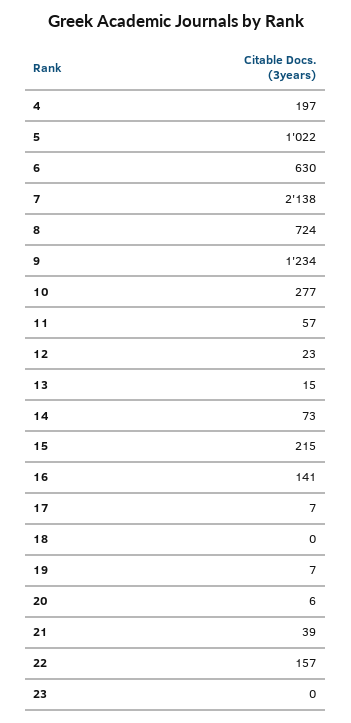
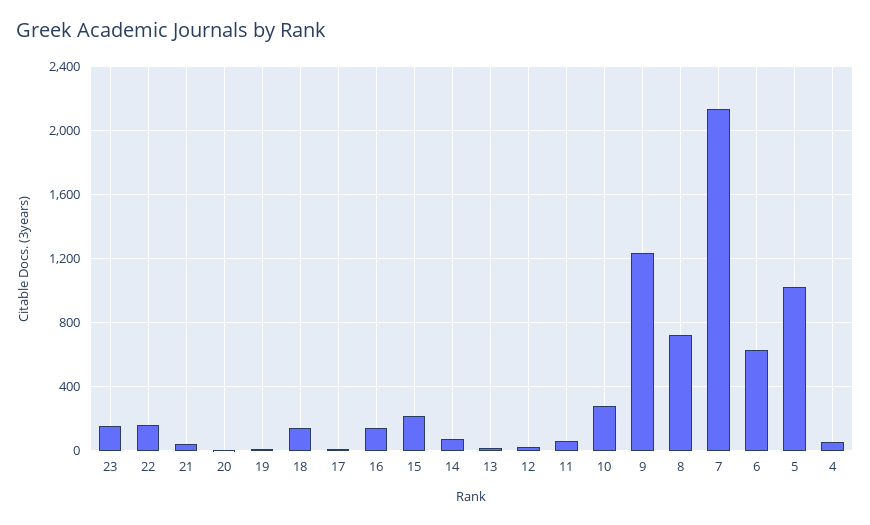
  {
-   "4": 197,
+   "4": 50,
    "5": 1022,
    "6": 630,
    "7": 2138,
    "8": 724,
    "9": 1234,
    "10": 277,
    "11": 57,
    "12": 23,
    "13": 15,
    "14": 73,
    "15": 215,
    "16": 141,
    "17": 7,
-   "18": 0,
+   "18": 150,
    "19": 7,
    "20": 6,
    "21": 39,
    "22": 157,
-   "23": 0
+   "23": 150
  }

